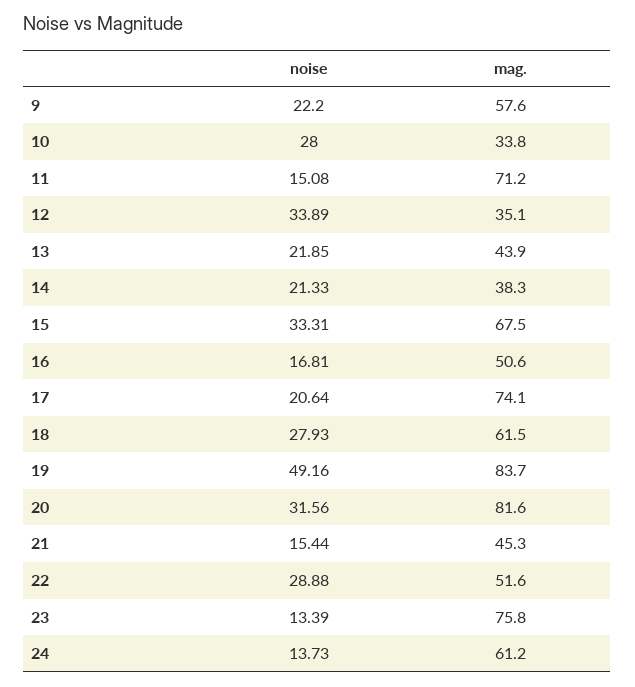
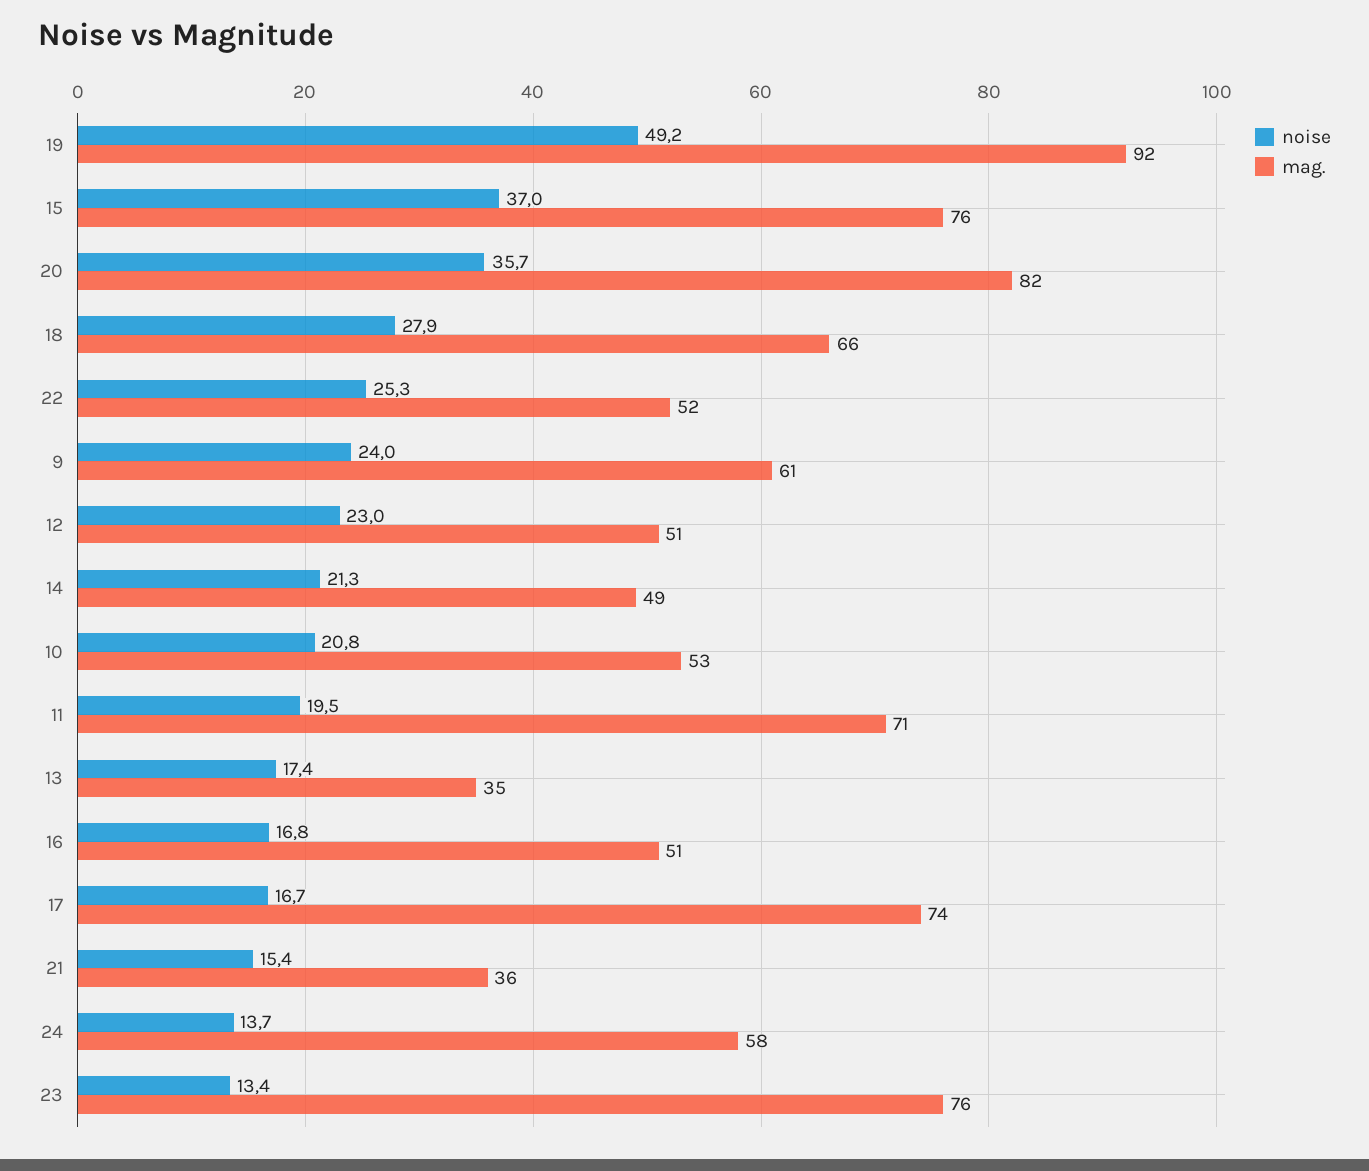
  {
    "noise": {
-     "9": 22.2,
+     "9": 24,
-     "10": 28,
+     "10": 20.8,
-     "11": 15.08,
+     "11": 19.5,
-     "12": 33.89,
+     "12": 23,
-     "13": 21.85,
+     "13": 17.4,
      "14": 21.33,
-     "15": 33.31,
+     "15": 37,
      "16": 16.81,
-     "17": 20.64,
+     "17": 16.7,
      "18": 27.93,
      "19": 49.16,
-     "20": 31.56,
+     "20": 35.7,
      "21": 15.44,
-     "22": 28.88,
+     "22": 25.3,
      "23": 13.39,
      "24": 13.73
    },
    "mag.": {
-     "9": 57.6,
+     "9": 61,
-     "10": 33.8,
+     "10": 53,
      "11": 71.2,
-     "12": 35.1,
+     "12": 51,
-     "13": 43.9,
+     "13": 35,
-     "14": 38.3,
+     "14": 49,
-     "15": 67.5,
+     "15": 76,
      "16": 50.6,
      "17": 74.1,
-     "18": 61.5,
+     "18": 66,
-     "19": 83.7,
+     "19": 92,
      "20": 81.6,
-     "21": 45.3,
+     "21": 36,
      "22": 51.6,
      "23": 75.8,
-     "24": 61.2
+     "24": 58
    }
  }

